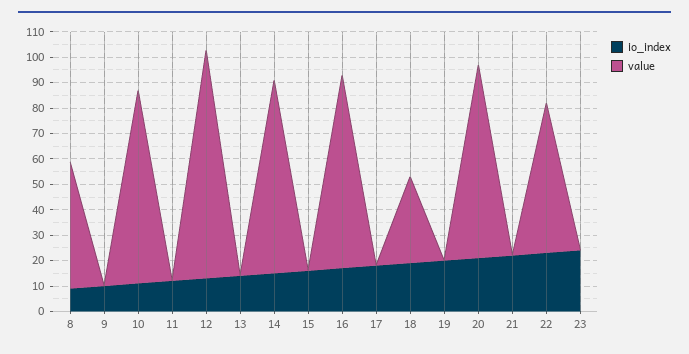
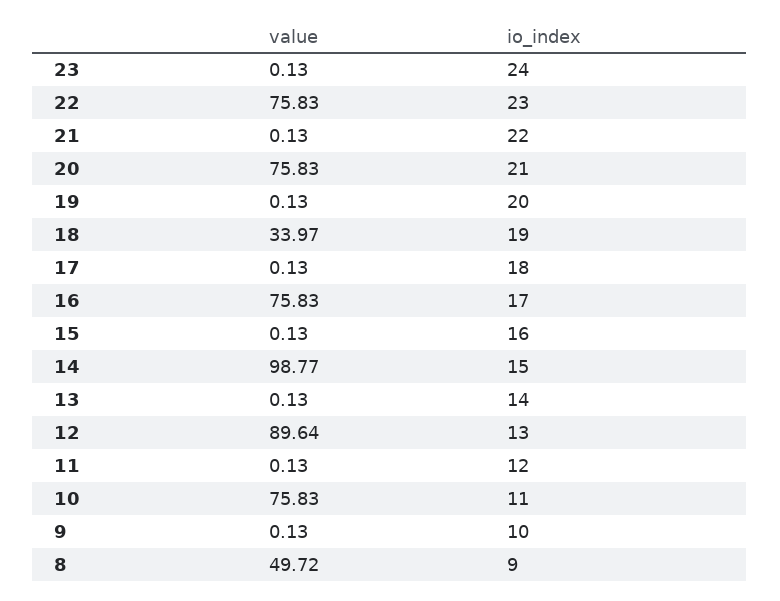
  {
    "io_index": {
      "8": 9,
      "9": 10,
      "10": 11,
      "11": 12,
      "12": 13,
      "13": 14,
      "14": 15,
      "15": 16,
      "16": 17,
      "17": 18,
      "18": 19,
      "19": 20,
      "20": 21,
      "21": 22,
      "22": 23,
      "23": 24
    },
    "value": {
      "8": 49.72,
      "9": 0.13,
      "10": 75.83,
      "11": 0.13,
      "12": 89.64,
      "13": 0.13,
-     "14": 75,
+     "14": 98.77,
      "15": 0.13,
      "16": 75.83,
      "17": 0.13,
      "18": 33.97,
      "19": 0.13,
      "20": 75.83,
      "21": 0.13,
-     "22": 60,
+     "22": 75.83,
      "23": 0.13
    }
  }

